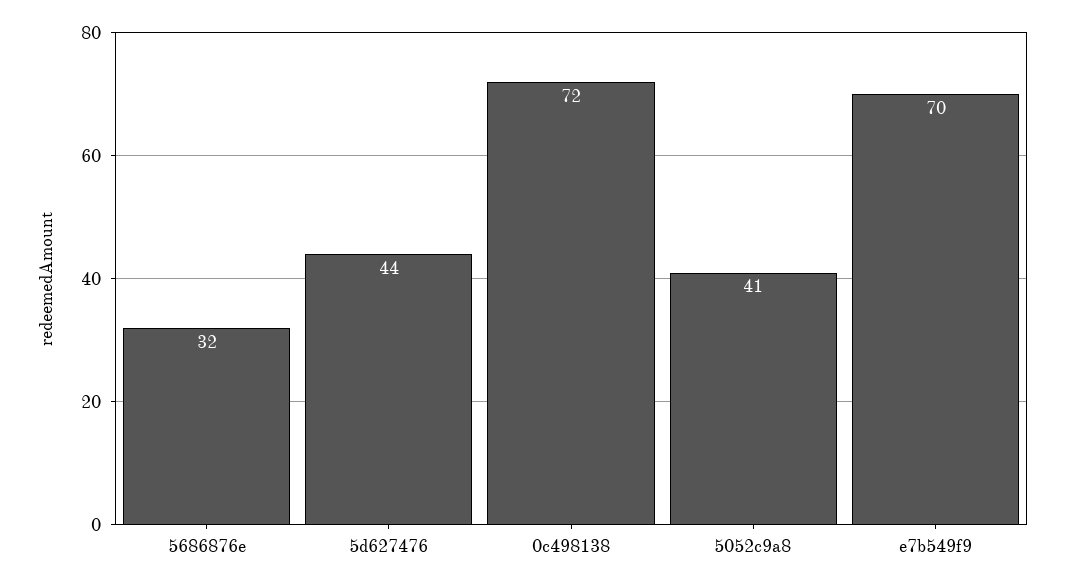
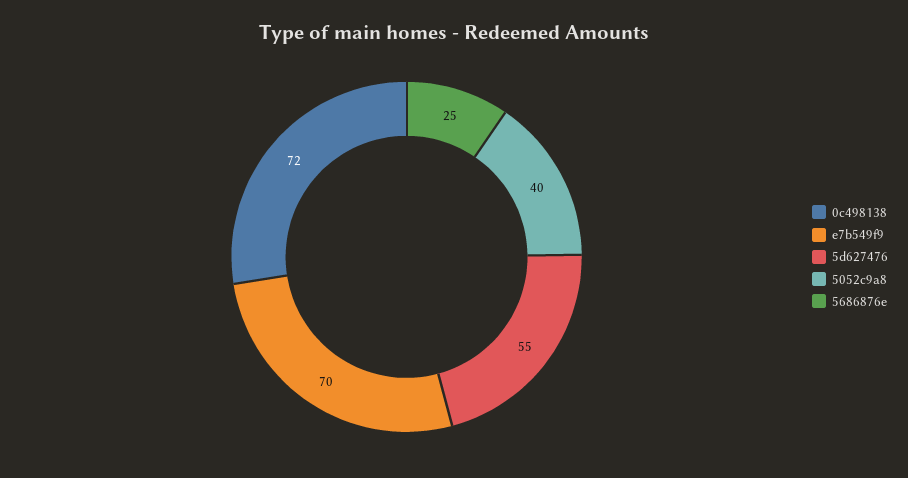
  {
-   "5686876e": 32,
+   "5686876e": 25,
-   "5d627476": 44,
+   "5d627476": 55,
    "0c498138": 72,
-   "5052c9a8": 41,
+   "5052c9a8": 40,
    "e7b549f9": 70
  }

